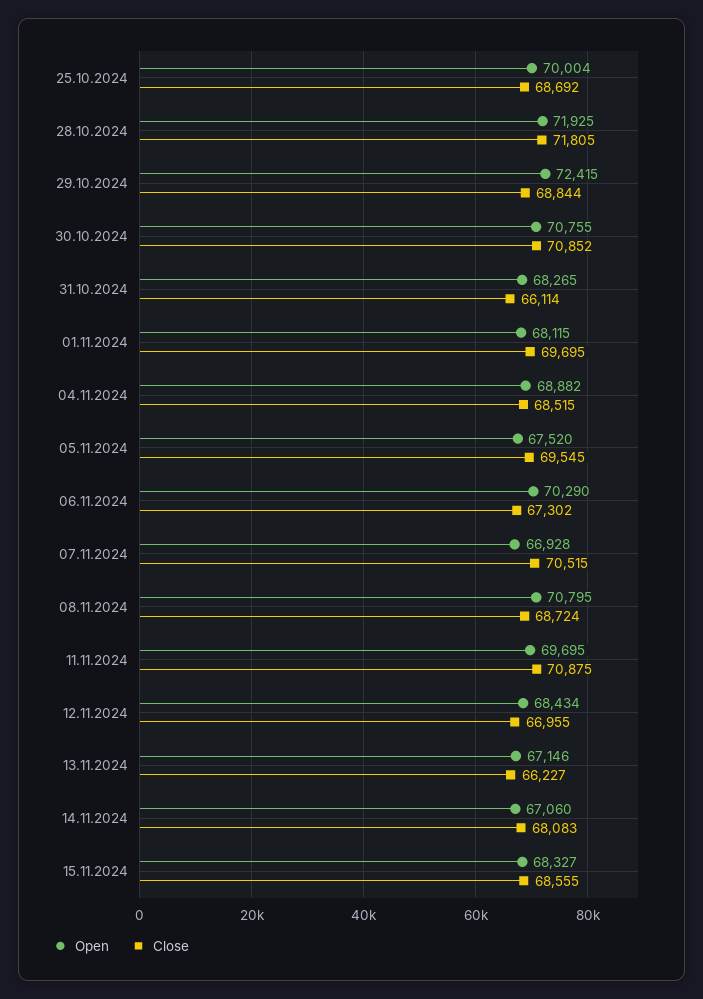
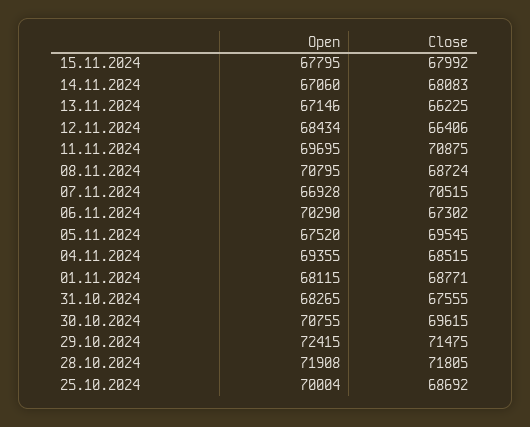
  {
    "Open": {
      "25.10.2024": 70004,
-     "28.10.2024": 71925,
+     "28.10.2024": 71908,
      "29.10.2024": 72415,
      "30.10.2024": 70755,
      "31.10.2024": 68265,
      "01.11.2024": 68115,
-     "04.11.2024": 68882,
+     "04.11.2024": 69355,
      "05.11.2024": 67520,
      "06.11.2024": 70290,
      "07.11.2024": 66928,
      "08.11.2024": 70795,
      "11.11.2024": 69695,
      "12.11.2024": 68434,
      "13.11.2024": 67146,
      "14.11.2024": 67060,
-     "15.11.2024": 68327
+     "15.11.2024": 67795
    },
    "Close": {
      "25.10.2024": 68692,
      "28.10.2024": 71805,
-     "29.10.2024": 68844,
+     "29.10.2024": 71475,
-     "30.10.2024": 70852,
+     "30.10.2024": 69615,
-     "31.10.2024": 66114,
+     "31.10.2024": 67555,
-     "01.11.2024": 69695,
+     "01.11.2024": 68771,
      "04.11.2024": 68515,
      "05.11.2024": 69545,
      "06.11.2024": 67302,
      "07.11.2024": 70515,
      "08.11.2024": 68724,
      "11.11.2024": 70875,
-     "12.11.2024": 66955,
+     "12.11.2024": 66406,
-     "13.11.2024": 66227,
+     "13.11.2024": 66225,
      "14.11.2024": 68083,
-     "15.11.2024": 68555
+     "15.11.2024": 67992
    }
  }

